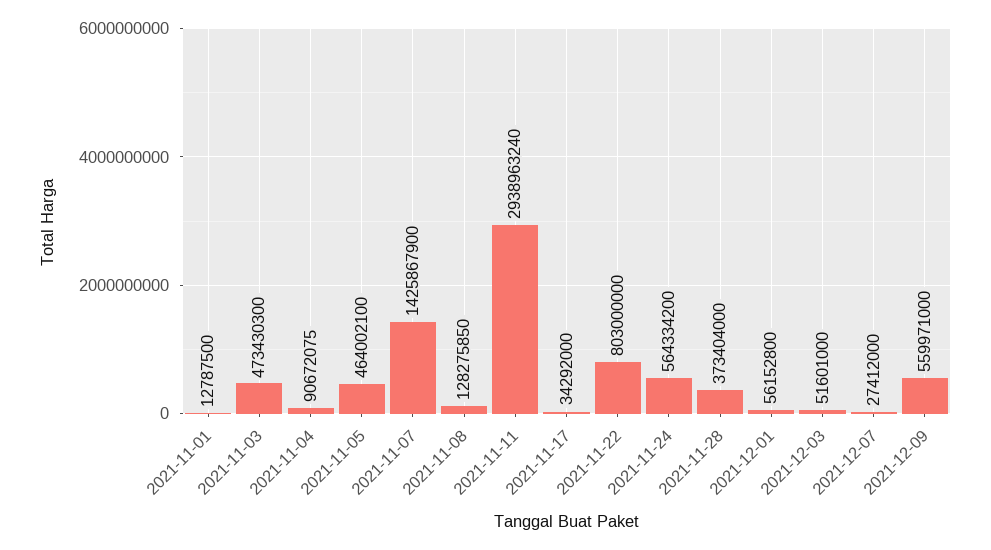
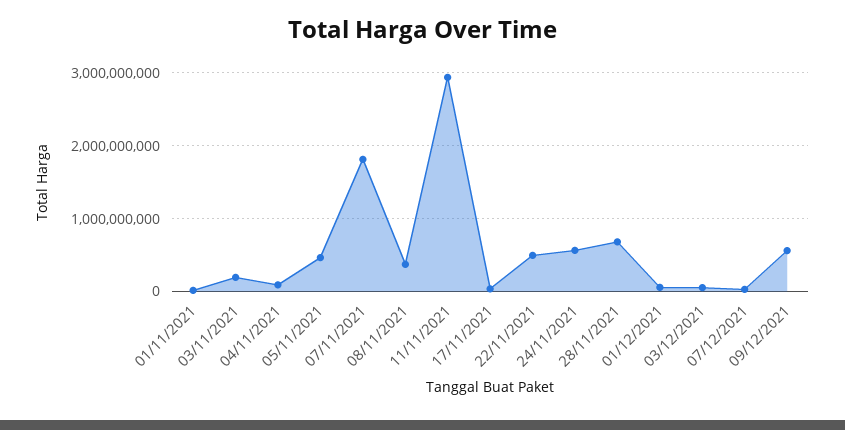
  {
    "2021-11-01": 12787500,
-   "2021-11-03": 473430300,
+   "2021-11-03": 200000000,
    "2021-11-04": 90672075,
    "2021-11-05": 464002100,
-   "2021-11-07": 1425867900,
+   "2021-11-07": 1800000000,
-   "2021-11-08": 128275850,
+   "2021-11-08": 400000000,
    "2021-11-11": 2938963240,
    "2021-11-17": 34292000,
-   "2021-11-22": 803000000,
+   "2021-11-22": 500000000,
    "2021-11-24": 564334200,
-   "2021-11-28": 373404000,
+   "2021-11-28": 700000000,
    "2021-12-01": 56152800,
    "2021-12-03": 51601000,
    "2021-12-07": 27412000,
    "2021-12-09": 559971000
  }

